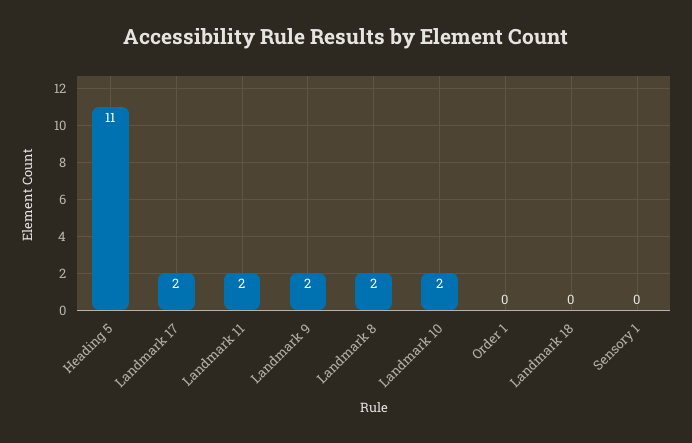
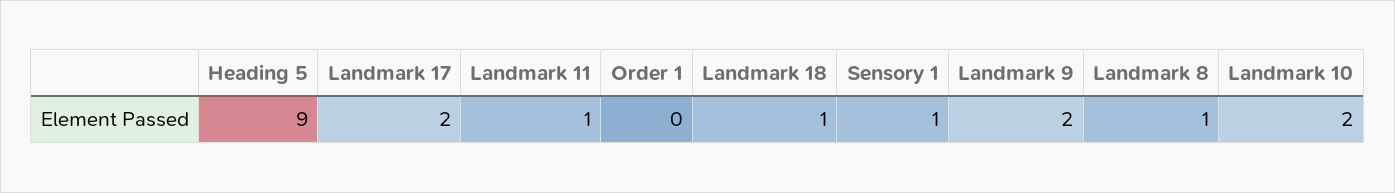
  {
-   "Heading 5": 11,
+   "Heading 5": 9,
    "Landmark 17": 2,
-   "Landmark 11": 2,
+   "Landmark 11": 1,
    "Landmark 9": 2,
-   "Landmark 8": 2,
+   "Landmark 8": 1,
    "Landmark 10": 2,
    "Order 1": 0,
-   "Landmark 18": 0,
+   "Landmark 18": 1,
-   "Sensory 1": 0
+   "Sensory 1": 1
  }

